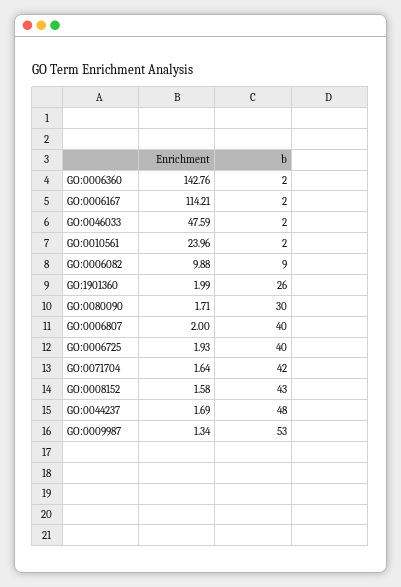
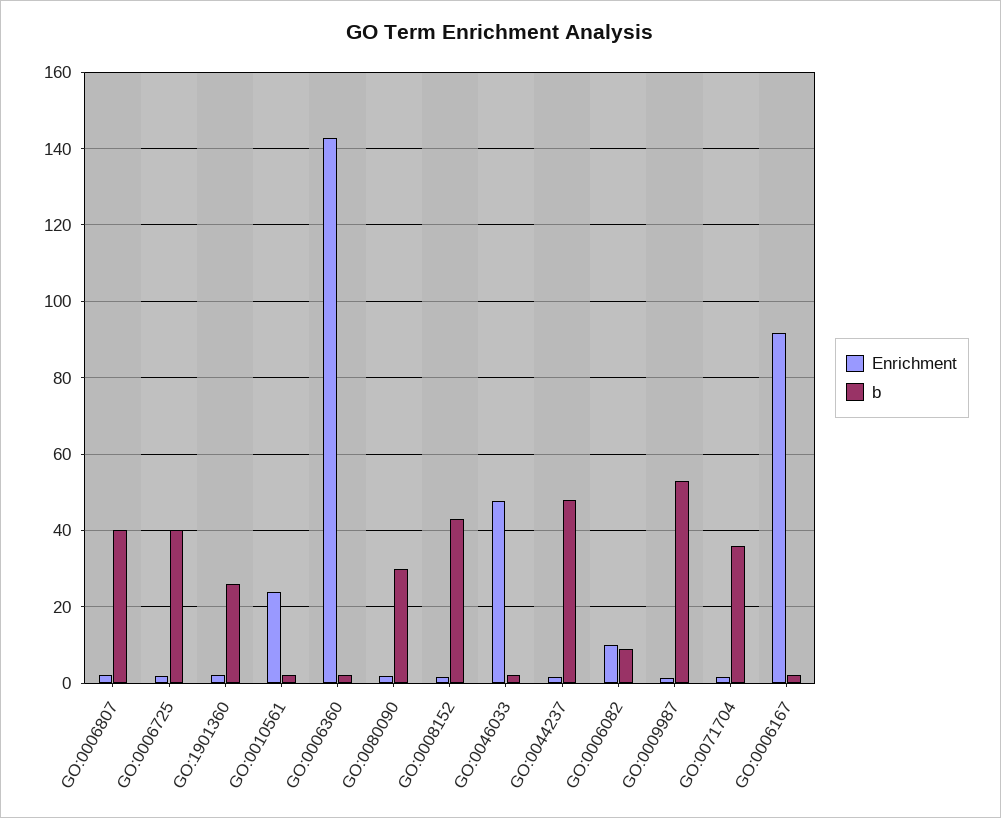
  {
    "Enrichment": {
      "GO:0006360": 142.76,
-     "GO:0006167": 114.21,
+     "GO:0006167": 92,
      "GO:0046033": 47.59,
      "GO:0010561": 23.96,
      "GO:0006082": 9.88,
      "GO:1901360": 1.99,
      "GO:0080090": 1.71,
      "GO:0006807": 2,
      "GO:0006725": 1.93,
      "GO:0071704": 1.64,
      "GO:0008152": 1.58,
      "GO:0044237": 1.69,
      "GO:0009987": 1.34
    },
    "b": {
      "GO:0006360": 2,
      "GO:0006167": 2,
      "GO:0046033": 2,
      "GO:0010561": 2,
      "GO:0006082": 9,
      "GO:1901360": 26,
      "GO:0080090": 30,
      "GO:0006807": 40,
      "GO:0006725": 40,
-     "GO:0071704": 42,
+     "GO:0071704": 36,
      "GO:0008152": 43,
      "GO:0044237": 48,
      "GO:0009987": 53
    }
  }

